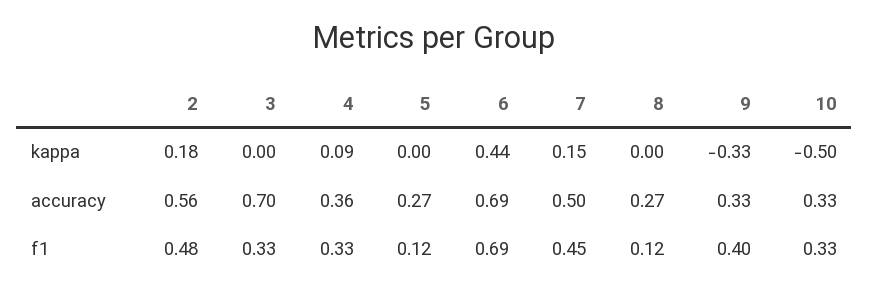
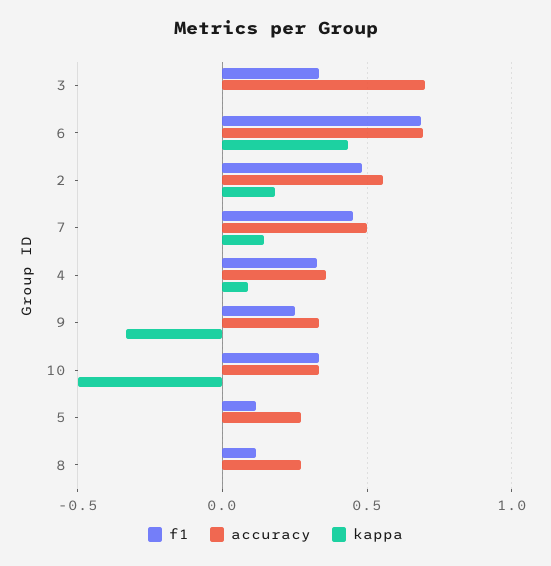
  {
    "kappa": {
      "2": 0.18,
      "3": 0,
      "4": 0.09,
      "5": 0,
      "6": 0.44,
      "7": 0.15,
      "8": 0,
      "9": -0.33,
      "10": -0.5
    },
    "accuracy": {
      "2": 0.56,
      "3": 0.7,
      "4": 0.36,
      "5": 0.27,
      "6": 0.69,
      "7": 0.5,
      "8": 0.27,
      "9": 0.33,
      "10": 0.33
    },
    "f1": {
      "2": 0.48,
      "3": 0.33,
      "4": 0.33,
      "5": 0.12,
      "6": 0.69,
      "7": 0.45,
      "8": 0.12,
-     "9": 0.4,
+     "9": 0.25,
      "10": 0.33
    }
  }

